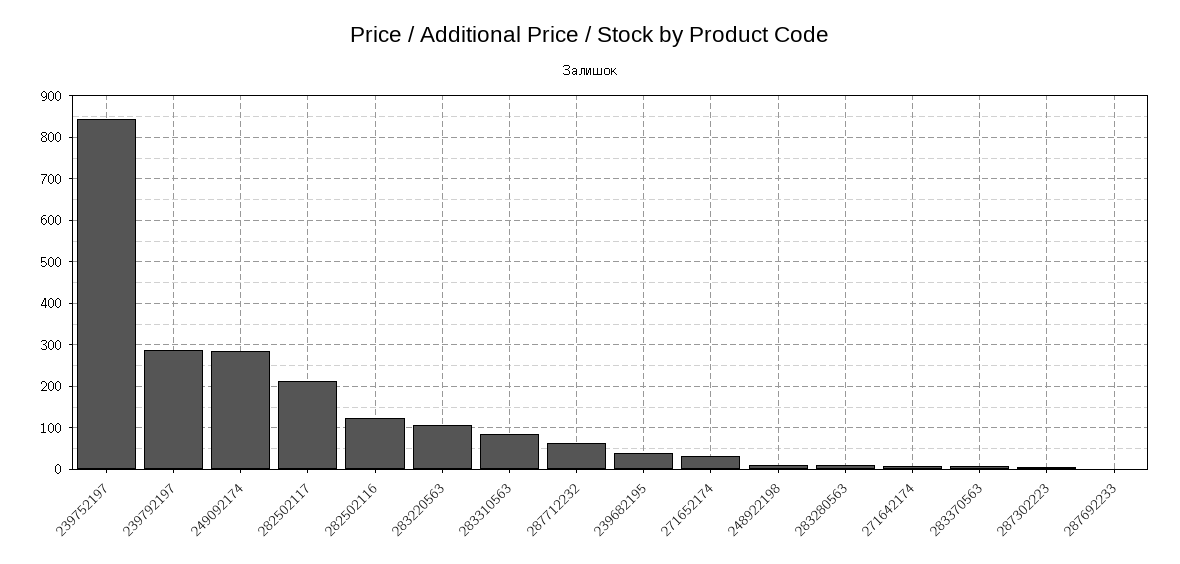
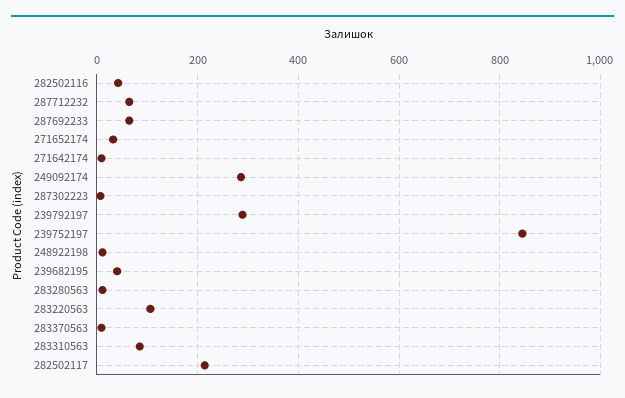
  {
    "239752197": 840,
    "239792197": 280,
    "249092174": 280,
    "282502117": 220,
-   "282502116": 120,
+   "282502116": 40,
    "283220563": 100,
    "283310563": 80,
    "287712232": 60,
    "239682195": 40,
    "271652174": 40,
    "248922198": 20,
    "283280563": 20,
    "271642174": 0,
    "283370563": 0,
    "287302223": 0,
-   "287692233": 0
+   "287692233": 60
  }

